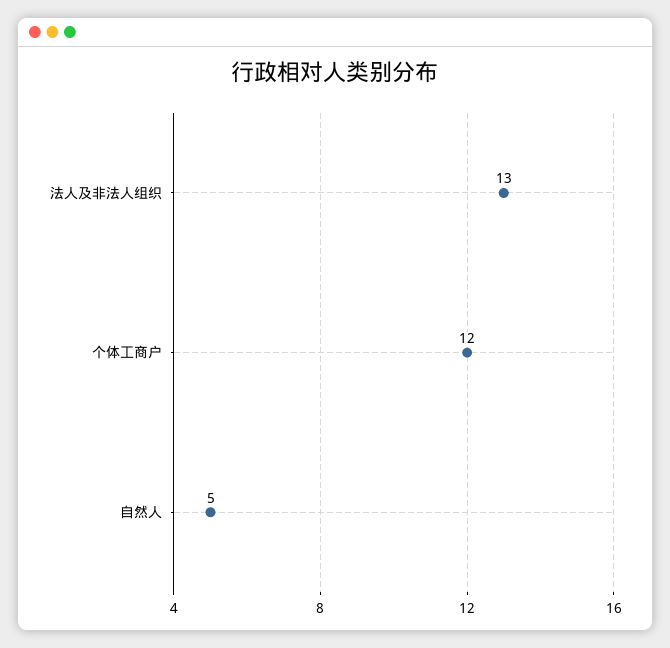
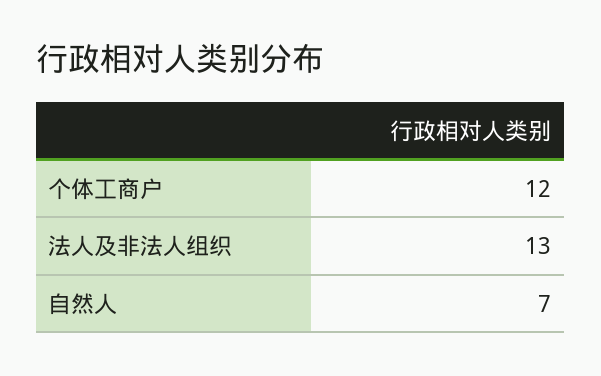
  {
    "法人及非法人组织": 13,
    "个体工商户": 12,
-   "自然人": 5
+   "自然人": 7
  }

